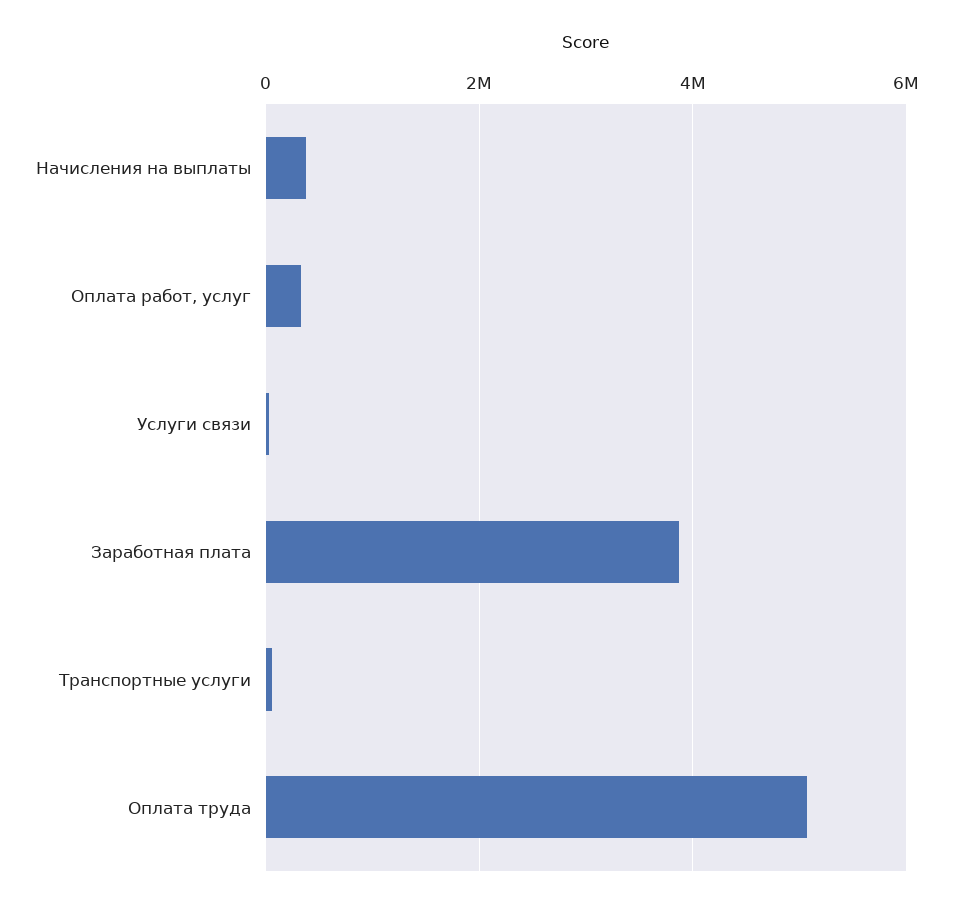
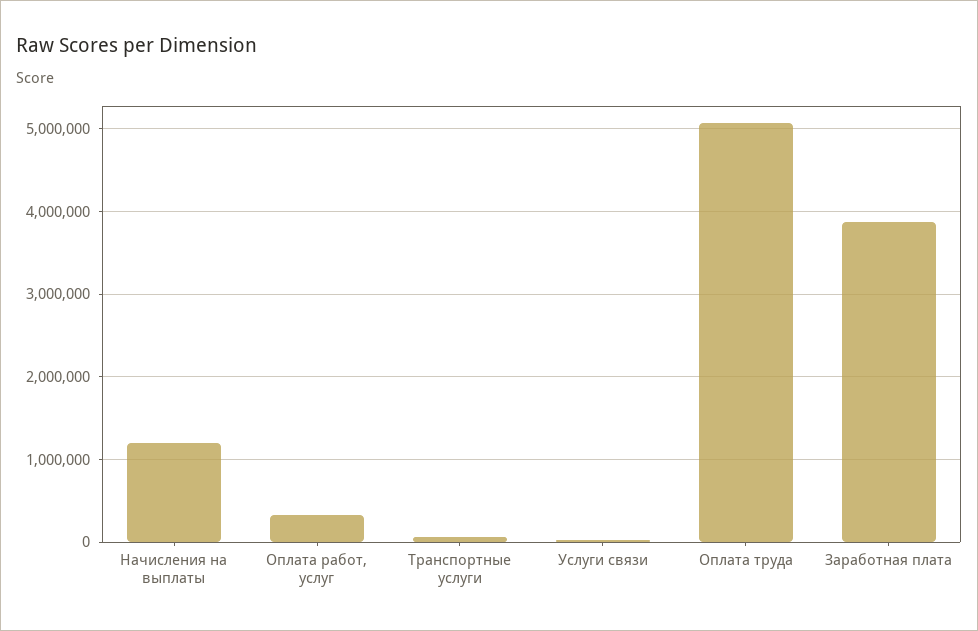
  {
-   "Начисления на выплаты": 400000,
+   "Начисления на выплаты": 1200000,
    "Оплата работ, услуг": 300000,
    "Услуги связи": 0,
    "Заработная плата": 3900000,
    "Транспортные услуги": 100000,
    "Оплата труда": 5100000
  }

